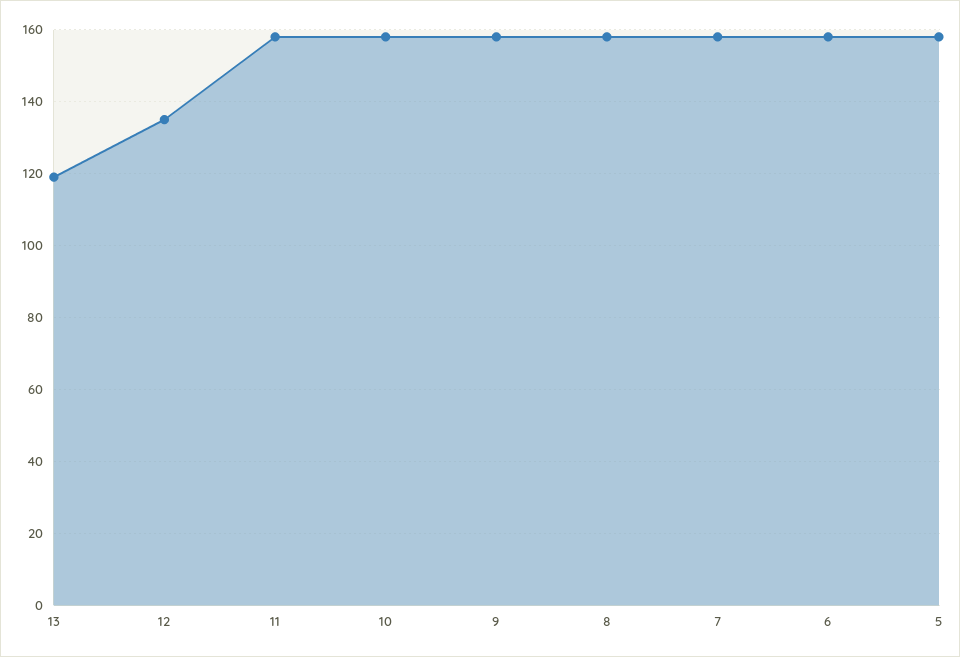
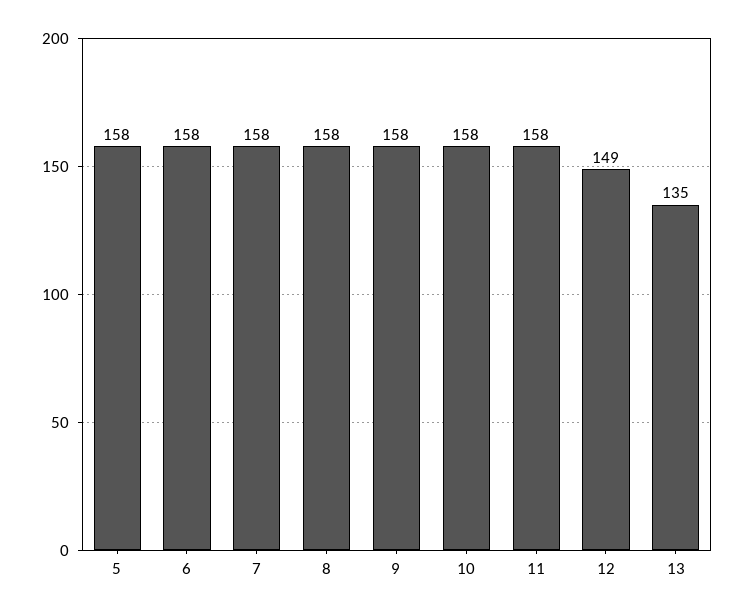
  {
-   "13": 120,
+   "13": 135,
-   "12": 135,
+   "12": 149,
    "11": 158,
    "10": 158,
    "9": 158,
    "8": 158,
    "7": 158,
    "6": 158,
    "5": 158
  }

